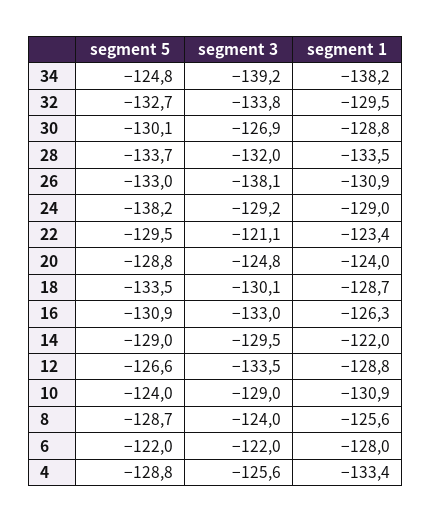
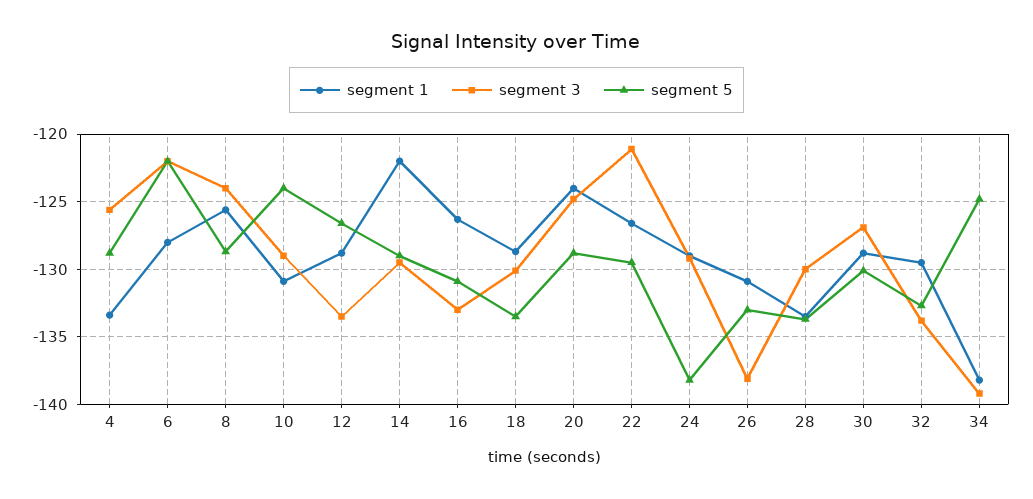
  {
    "segment 5": {
      "34": -124.8,
      "32": -132.7,
      "30": -130.1,
      "28": -133.7,
      "26": -133,
      "24": -138.2,
      "22": -129.5,
      "20": -128.8,
      "18": -133.5,
      "16": -130.9,
      "14": -129,
      "12": -126.6,
      "10": -124,
      "8": -128.7,
      "6": -122,
      "4": -128.8
    },
    "segment 3": {
      "34": -139.2,
      "32": -133.8,
      "30": -126.9,
-     "28": -132,
+     "28": -130,
      "26": -138.1,
      "24": -129.2,
      "22": -121.1,
      "20": -124.8,
      "18": -130.1,
      "16": -133,
      "14": -129.5,
      "12": -133.5,
      "10": -129,
      "8": -124,
      "6": -122,
      "4": -125.6
    },
    "segment 1": {
      "34": -138.2,
      "32": -129.5,
      "30": -128.8,
      "28": -133.5,
      "26": -130.9,
      "24": -129,
-     "22": -123.4,
+     "22": -126.5,
      "20": -124,
      "18": -128.7,
      "16": -126.3,
      "14": -122,
      "12": -128.8,
      "10": -130.9,
      "8": -125.6,
      "6": -128,
      "4": -133.4
    }
  }

